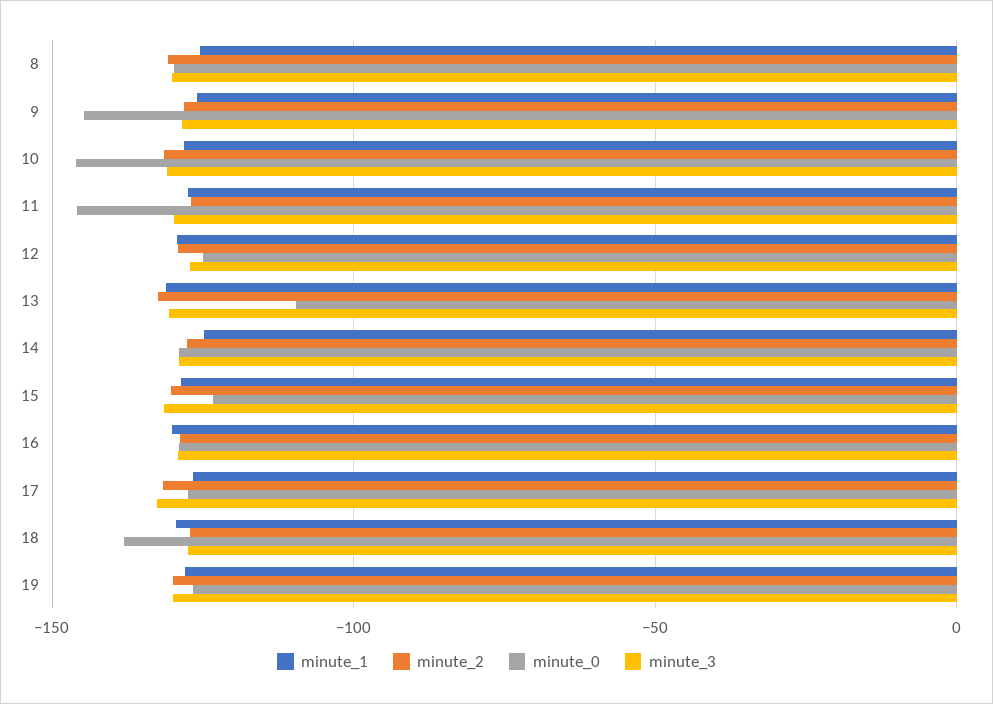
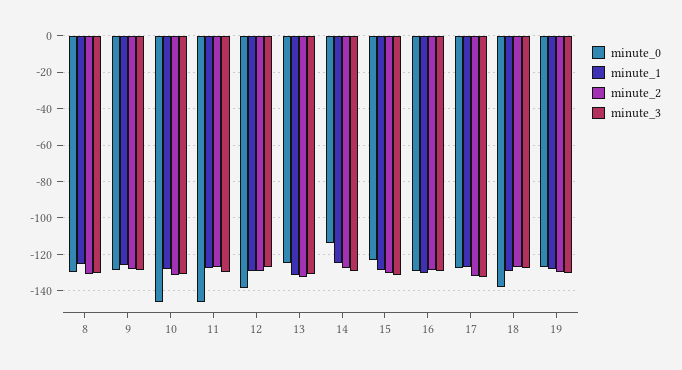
  {
    "minute_1": {
      "8": -125,
      "9": -125,
      "10": -130,
      "11": -130,
      "12": -130,
      "13": -130,
      "14": -125,
      "15": -130,
      "16": -130,
      "17": -125,
      "18": -130,
      "19": -130
    },
    "minute_2": {
      "8": -130,
      "9": -130,
      "10": -130,
      "11": -125,
      "12": -130,
      "13": -130,
      "14": -130,
      "15": -130,
      "16": -130,
      "17": -130,
      "18": -125,
      "19": -130
    },
    "minute_0": {
      "8": -130,
-     "9": -145,
+     "9": -130,
      "10": -145,
      "11": -145,
-     "12": -125,
+     "12": -140,
-     "13": -110,
+     "13": -125,
-     "14": -130,
+     "14": -115,
      "15": -125,
      "16": -130,
      "17": -130,
      "18": -140,
      "19": -125
    },
    "minute_3": {
      "8": -130,
      "9": -130,
      "10": -130,
      "11": -130,
      "12": -125,
      "13": -130,
      "14": -130,
      "15": -130,
      "16": -130,
      "17": -135,
      "18": -130,
      "19": -130
    }
  }

